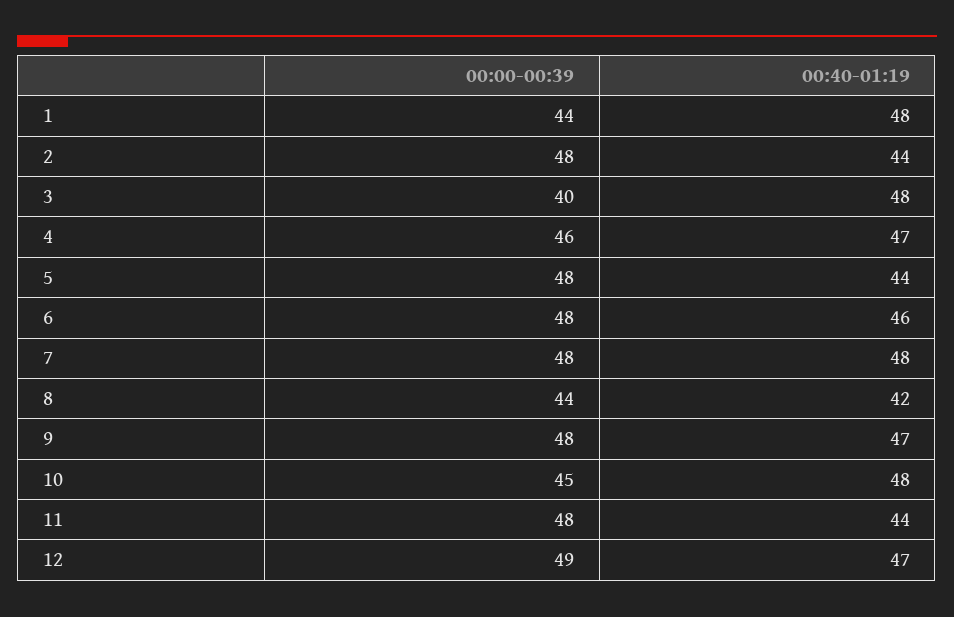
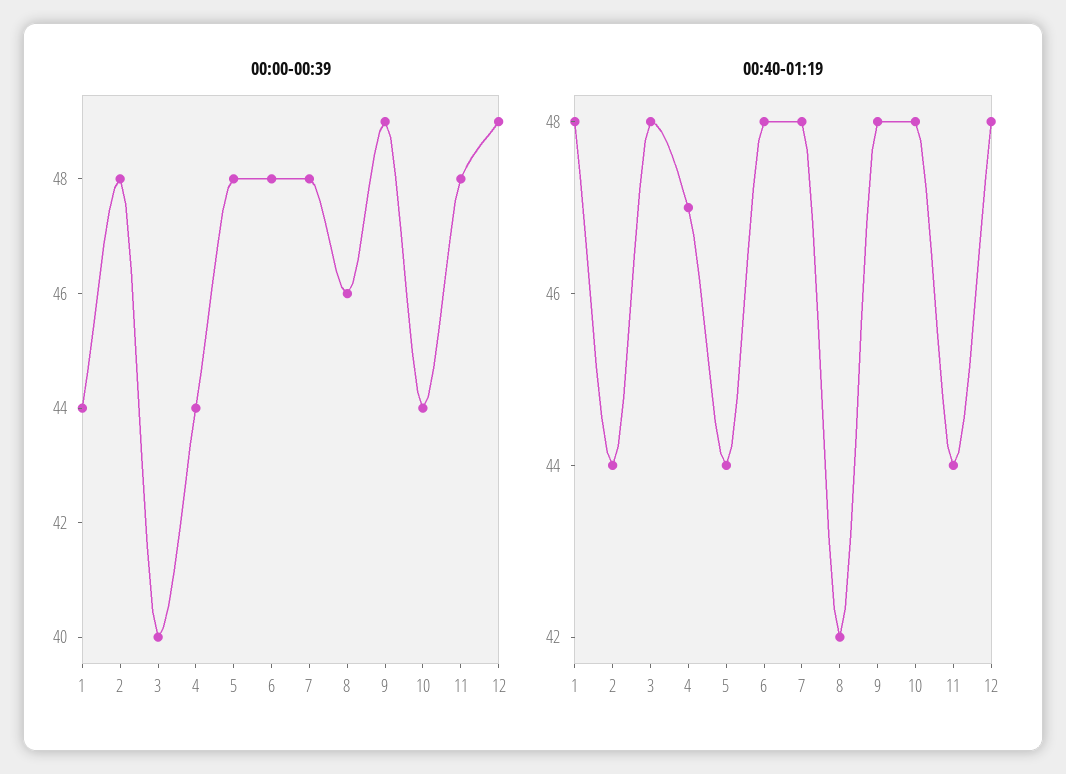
  {
    "00:00-00:39": {
      "1": 44,
      "2": 48,
      "3": 40,
-     "4": 46,
+     "4": 44,
      "5": 48,
      "6": 48,
      "7": 48,
-     "8": 44,
+     "8": 46,
-     "9": 48,
+     "9": 49,
-     "10": 45,
+     "10": 44,
      "11": 48,
      "12": 49
    },
    "00:40-01:19": {
      "1": 48,
      "2": 44,
      "3": 48,
      "4": 47,
      "5": 44,
-     "6": 46,
+     "6": 48,
      "7": 48,
      "8": 42,
-     "9": 47,
+     "9": 48,
      "10": 48,
      "11": 44,
-     "12": 47
+     "12": 48
    }
  }

